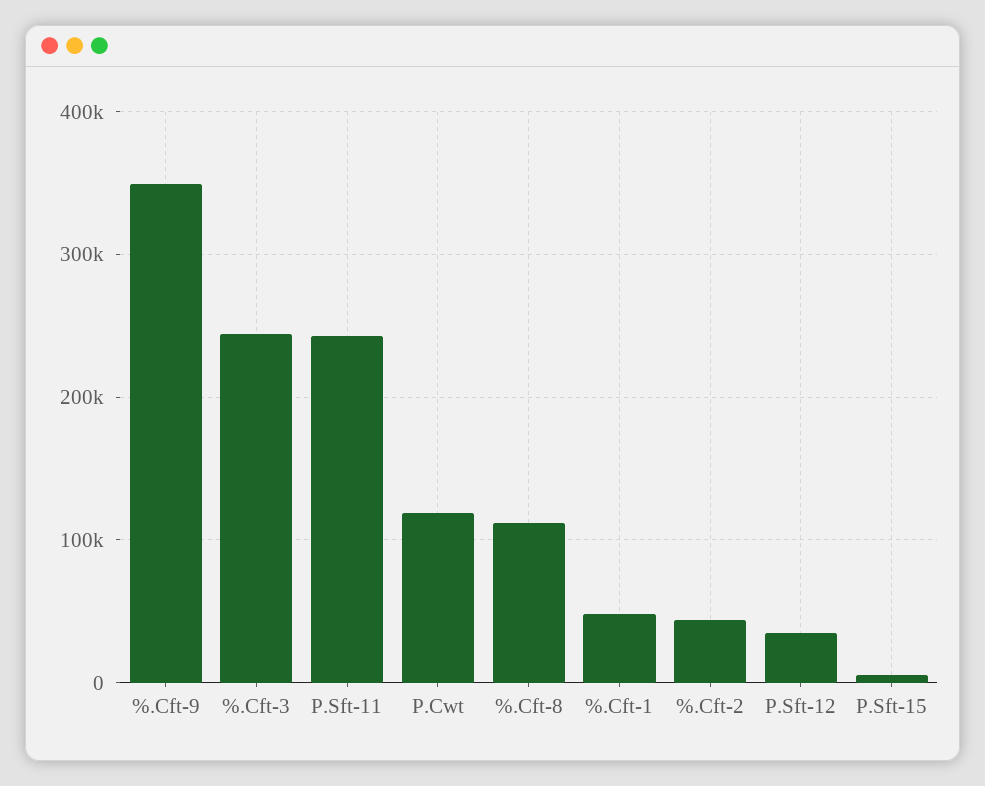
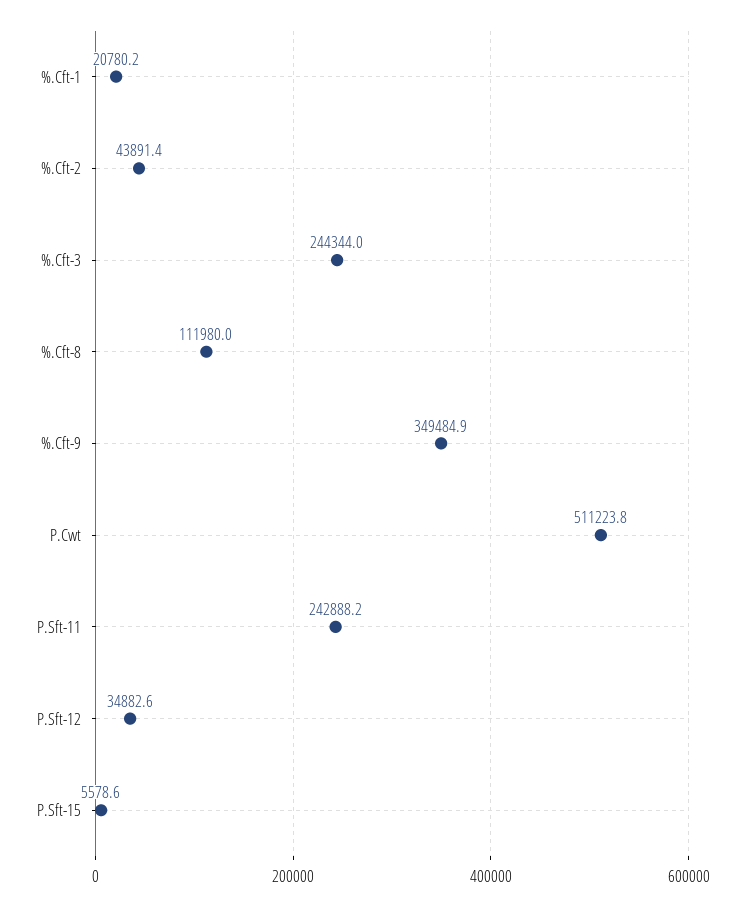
  {
    "%.Cft-9": 349484.9,
    "%.Cft-3": 244344,
    "P.Sft-11": 242888.2,
-   "P.Cwt": 120000,
+   "P.Cwt": 511223.8,
    "%.Cft-8": 111980,
-   "%.Cft-1": 50000,
+   "%.Cft-1": 20780.2,
    "%.Cft-2": 43891.4,
    "P.Sft-12": 34882.6,
    "P.Sft-15": 5578.6
  }

